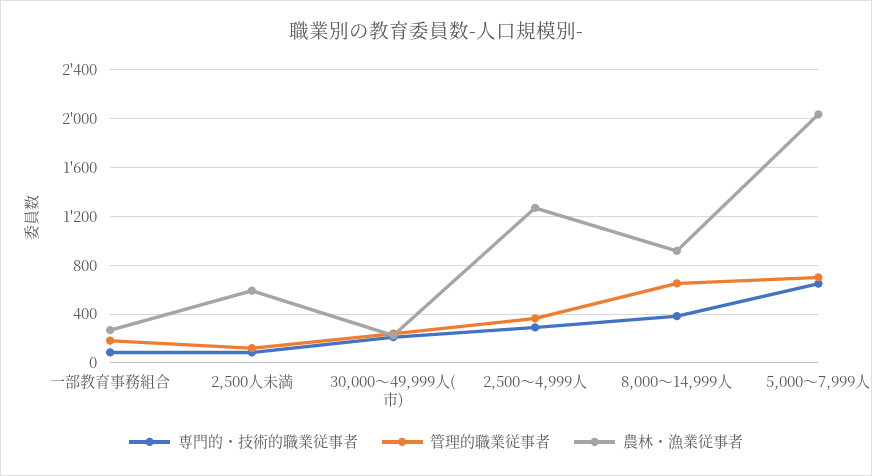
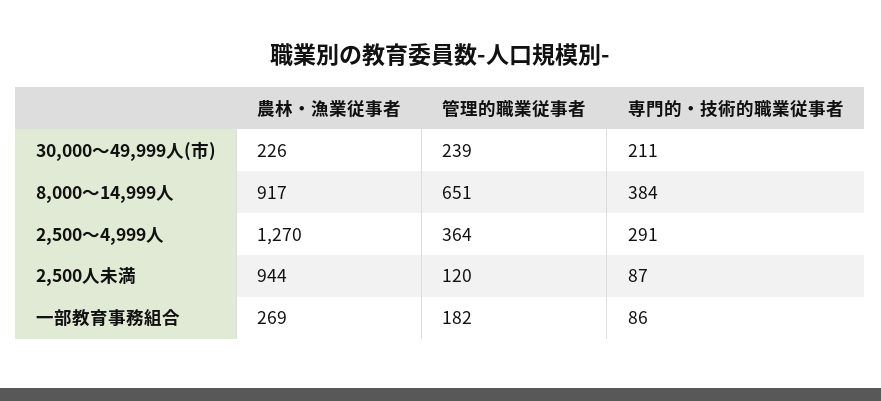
  {
    "専門的・技術的職業従事者": {
      "一部教育事務組合": 86,
      "2,500人未満": 87,
      "30,000～49,999人(市)": 211,
      "2,500～4,999人": 291,
-     "8,000～14,999人": 384,
+     "8,000～14,999人": 384
-     "5,000～7,999人": 650
    },
    "管理的職業従事者": {
      "一部教育事務組合": 182,
      "2,500人未満": 120,
      "30,000～49,999人(市)": 239,
      "2,500～4,999人": 364,
-     "8,000～14,999人": 651,
+     "8,000～14,999人": 651
-     "5,000～7,999人": 700
    },
    "農林・漁業従事者": {
      "一部教育事務組合": 269,
-     "2,500人未満": 600,
+     "2,500人未満": 944,
      "30,000～49,999人(市)": 226,
      "2,500～4,999人": 1270,
-     "8,000～14,999人": 917,
+     "8,000～14,999人": 917
-     "5,000～7,999人": 2050
    }
  }

